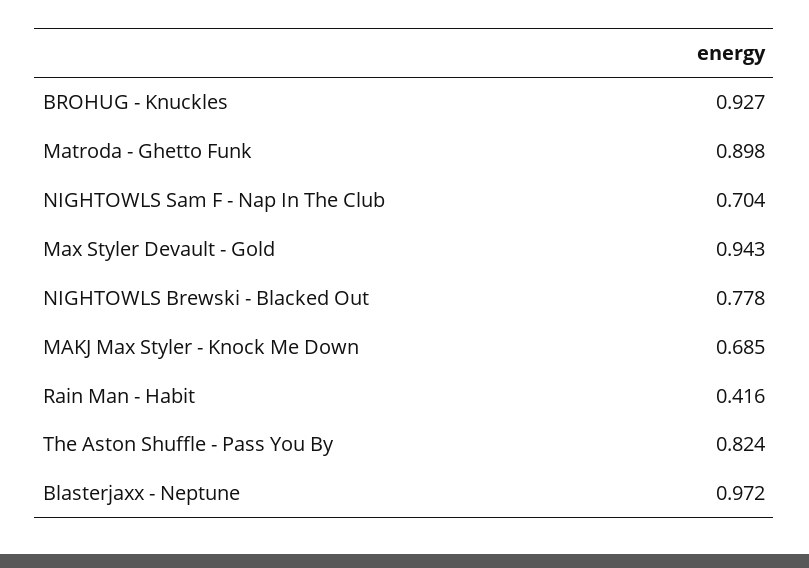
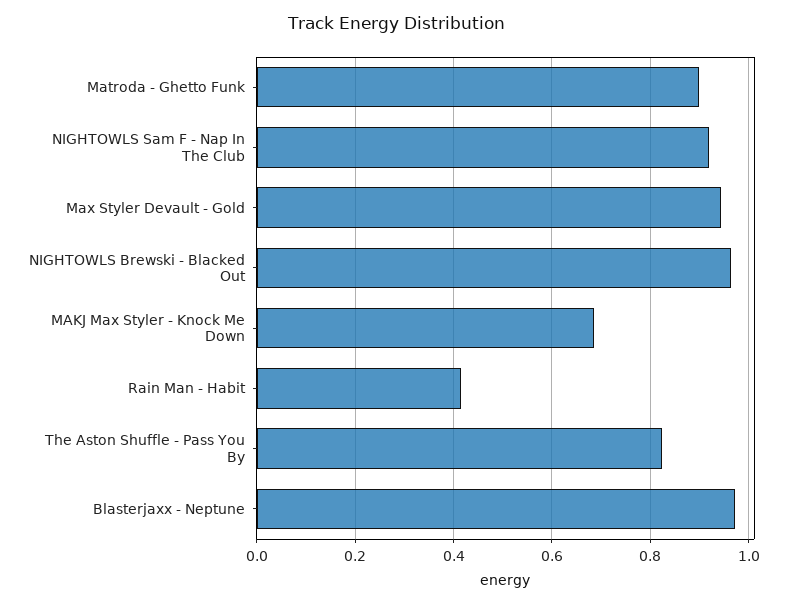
  {
-   "BROHUG - Knuckles": 0.927,
    "Matroda - Ghetto Funk": 0.898,
-   "NIGHTOWLS Sam F - Nap In The Club": 0.704,
+   "NIGHTOWLS Sam F - Nap In The Club": 0.92,
    "Max Styler Devault - Gold": 0.943,
-   "NIGHTOWLS Brewski - Blacked Out": 0.778,
+   "NIGHTOWLS Brewski - Blacked Out": 0.96,
    "MAKJ Max Styler - Knock Me Down": 0.685,
    "Rain Man - Habit": 0.416,
    "The Aston Shuffle - Pass You By": 0.824,
    "Blasterjaxx - Neptune": 0.972
  }

